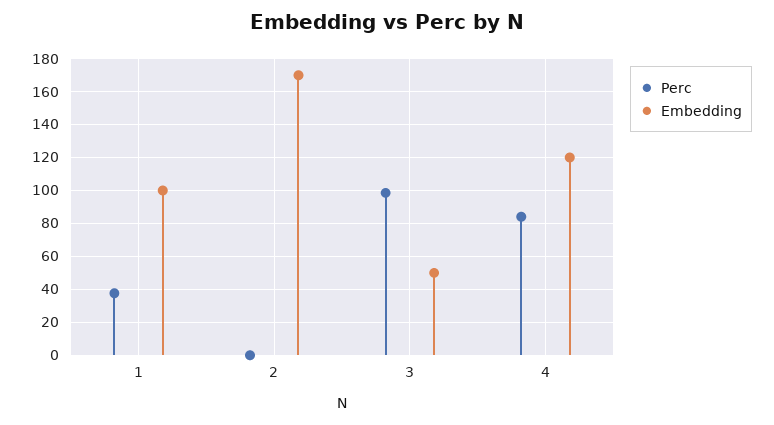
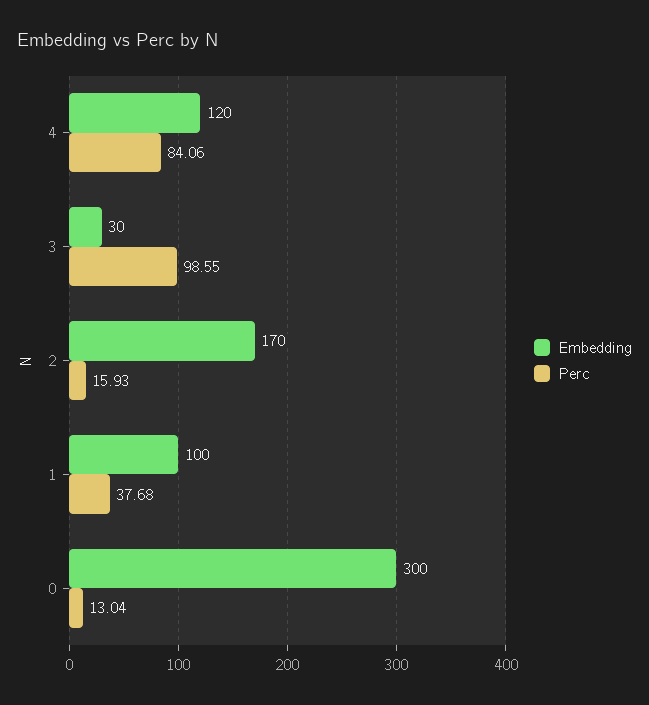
  {
    "Perc": {
      "1": 37.68,
-     "2": 0,
+     "2": 15.93,
      "3": 98.55,
-     "4": 84.06
+     "4": 84.06,
+     "0": 13.04
    },
    "Embedding": {
      "1": 100,
      "2": 170,
-     "3": 50,
+     "3": 30,
-     "4": 120
+     "4": 120,
+     "0": 300
    }
  }

